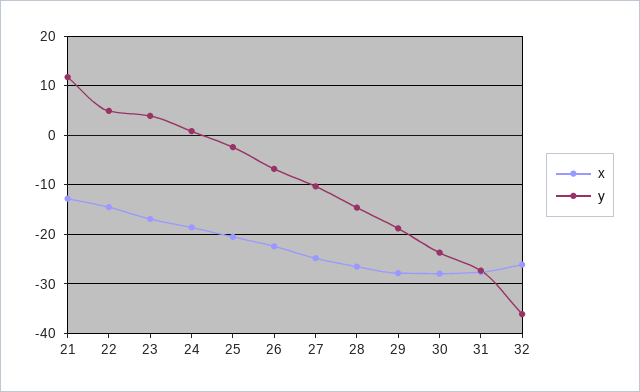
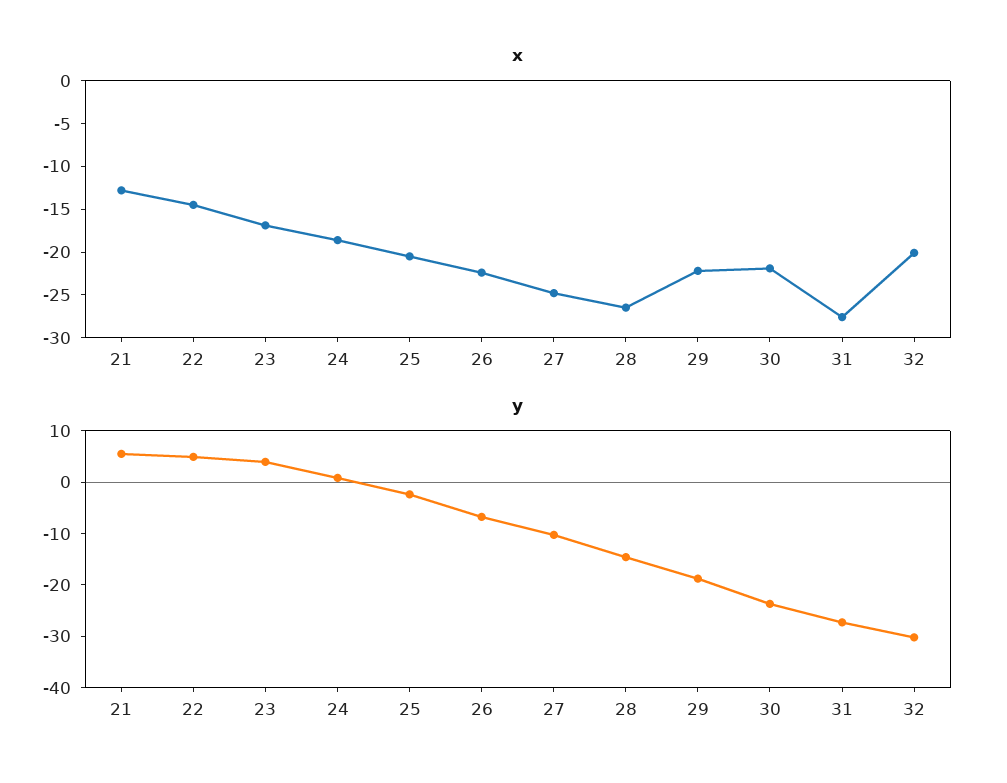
  {
    "x": {
      "21": -13,
      "22": -15,
      "23": -17,
      "24": -19,
      "25": -21,
      "26": -22,
      "27": -25,
      "28": -27,
-     "29": -28,
+     "29": -22,
-     "30": -28,
+     "30": -22,
      "31": -28,
-     "32": -26
+     "32": -20
    },
    "y": {
-     "21": 12,
+     "21": 6,
      "22": 4,
      "23": 4,
      "24": 0,
      "25": -2,
      "26": -6,
      "27": -10,
      "28": -14,
      "29": -18,
      "30": -24,
      "31": -28,
-     "32": -36
+     "32": -30
    }
  }

